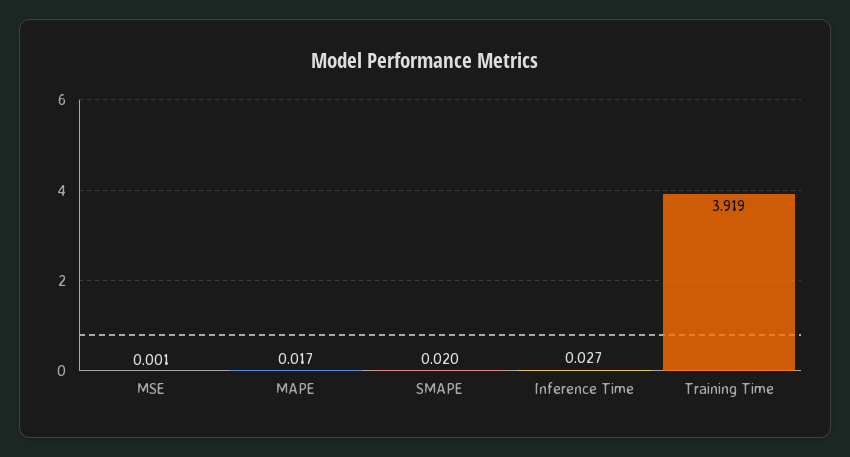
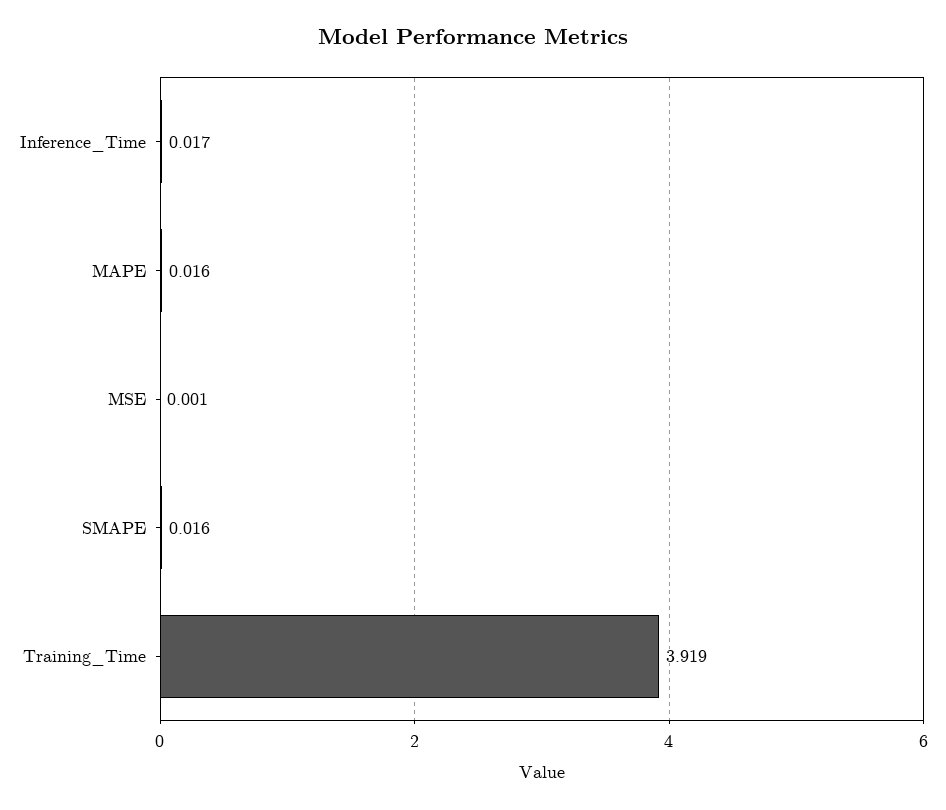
  {
    "MSE": 0.001,
-   "MAPE": 0.017,
+   "MAPE": 0.016,
-   "SMAPE": 0.02,
+   "SMAPE": 0.016,
-   "Inference Time": 0.027,
+   "Inference Time": 0.017,
    "Training Time": 3.919
  }

